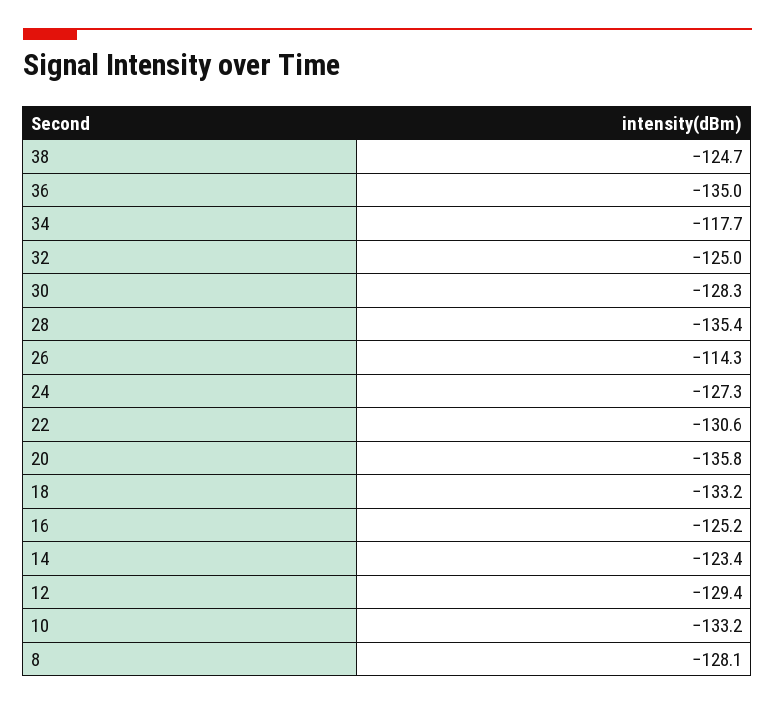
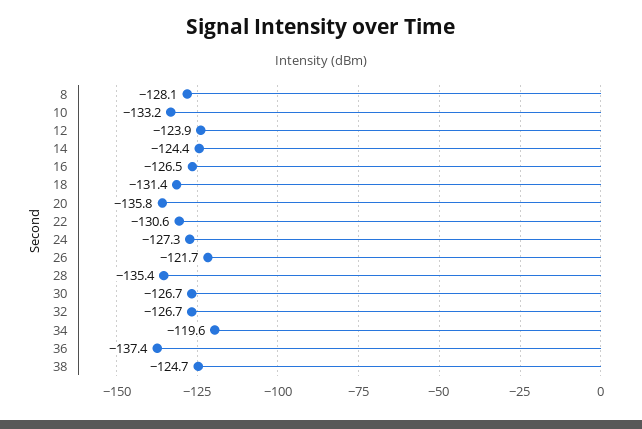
  {
    "38": -124.7,
-   "36": -135,
+   "36": -137.4,
-   "34": -117.7,
+   "34": -119.6,
-   "32": -125,
+   "32": -126.7,
-   "30": -128.3,
+   "30": -126.7,
    "28": -135.4,
-   "26": -114.3,
+   "26": -121.7,
    "24": -127.3,
    "22": -130.6,
    "20": -135.8,
-   "18": -133.2,
+   "18": -131.4,
-   "16": -125.2,
+   "16": -126.5,
-   "14": -123.4,
+   "14": -124.4,
-   "12": -129.4,
+   "12": -123.9,
    "10": -133.2,
    "8": -128.1
  }

